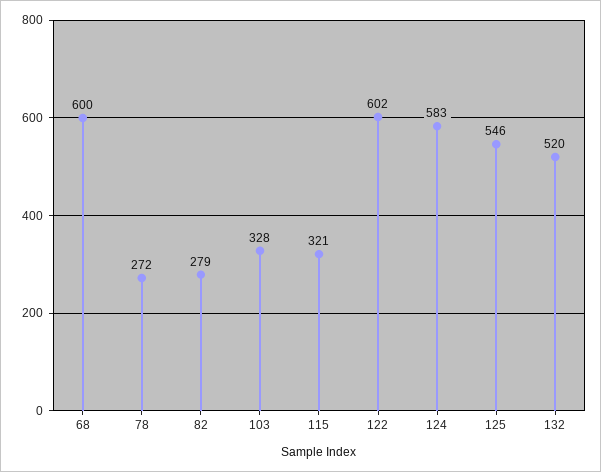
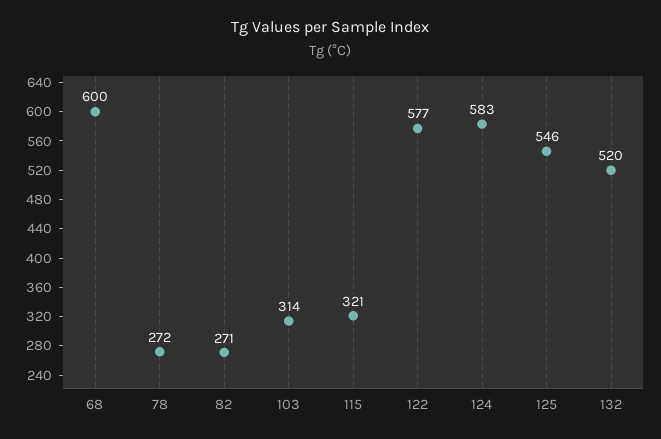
  {
    "68": 600,
    "78": 272,
-   "82": 279,
+   "82": 271,
-   "103": 328,
+   "103": 314,
    "115": 321,
-   "122": 602,
+   "122": 577,
    "124": 583,
    "125": 546,
    "132": 520
  }

